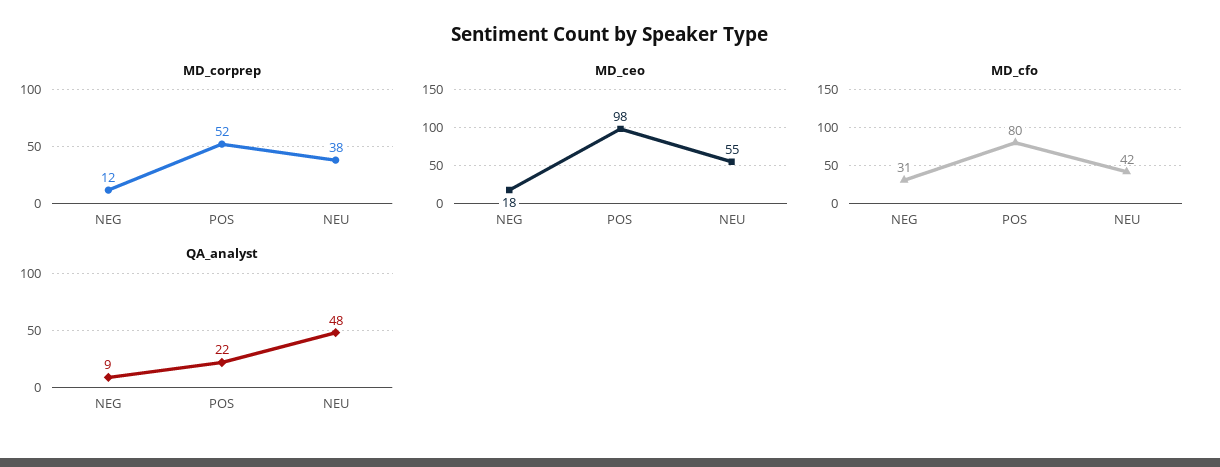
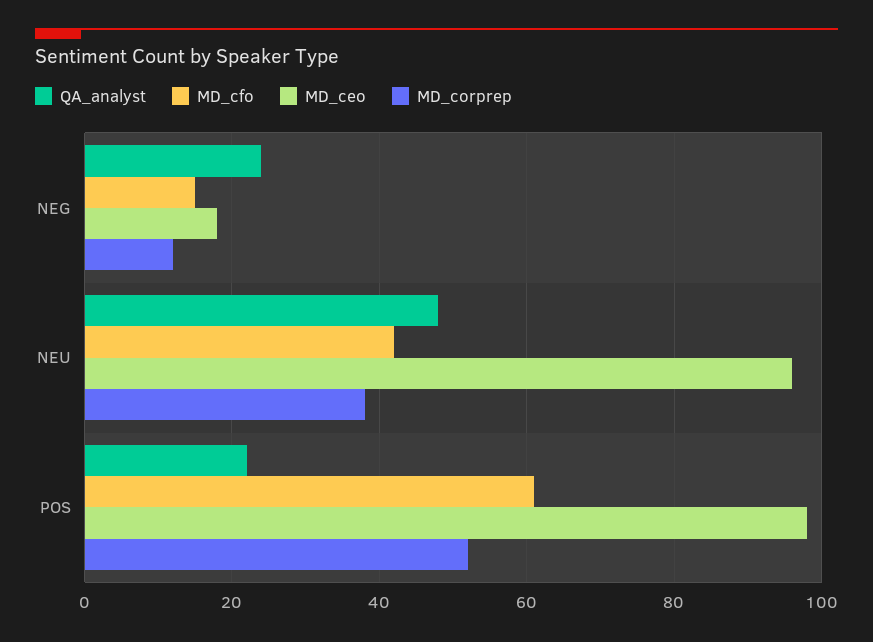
  {
    "MD_corprep": {
      "NEG": 12,
      "POS": 52,
      "NEU": 38
    },
    "MD_ceo": {
      "NEG": 18,
      "POS": 98,
-     "NEU": 55
+     "NEU": 95
    },
    "MD_cfo": {
-     "NEG": 31,
+     "NEG": 15,
-     "POS": 80,
+     "POS": 60,
      "NEU": 42
    },
    "QA_analyst": {
-     "NEG": 9,
+     "NEG": 25,
      "POS": 22,
      "NEU": 48
    }
  }

